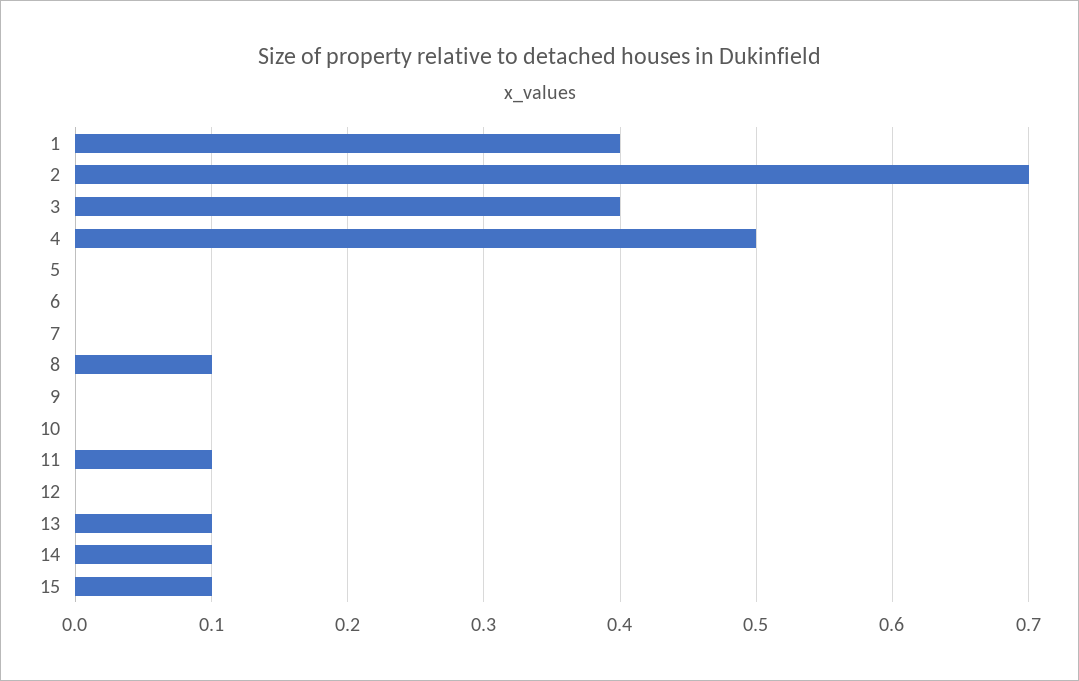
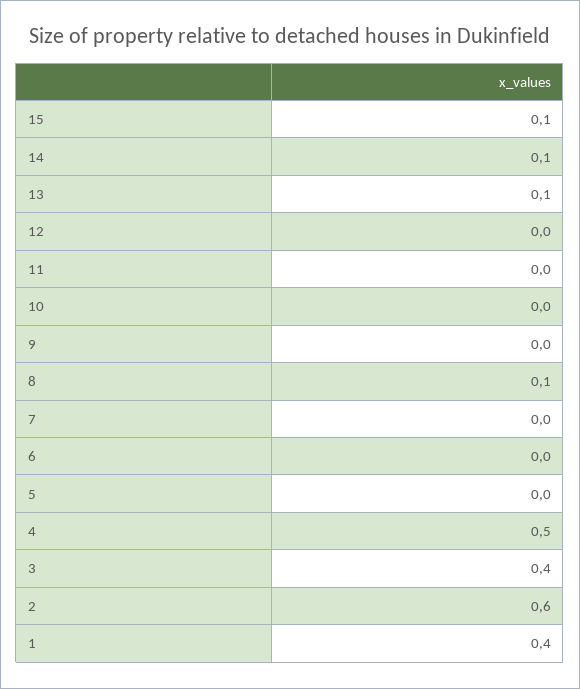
  {
    "1": 0.4,
-   "2": 0.7,
+   "2": 0.6,
    "3": 0.4,
    "4": 0.5,
    "5": 0,
    "6": 0,
    "7": 0,
    "8": 0.1,
    "9": 0,
    "10": 0,
-   "11": 0.1,
+   "11": 0,
    "12": 0,
    "13": 0.1,
    "14": 0.1,
    "15": 0.1
  }

